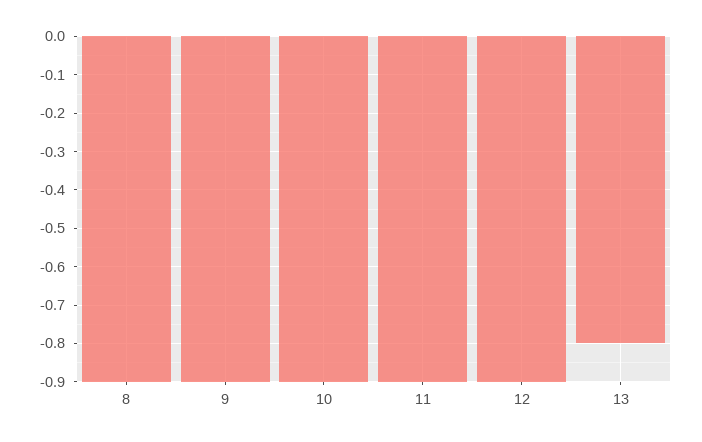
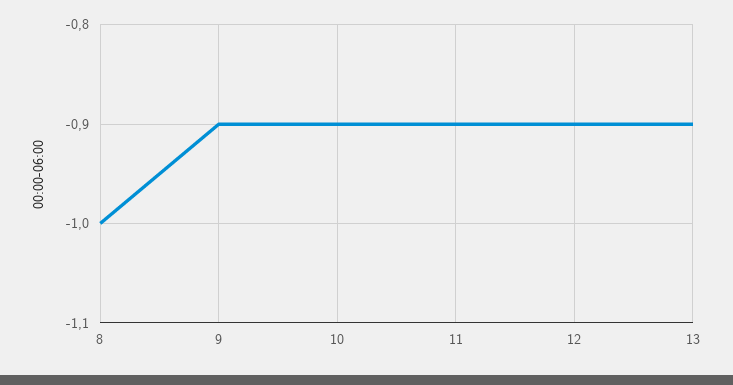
  {
-   "8": -0.9,
+   "8": -1,
    "9": -0.9,
    "10": -0.9,
    "11": -0.9,
    "12": -0.9,
-   "13": -0.8
+   "13": -0.9
  }

